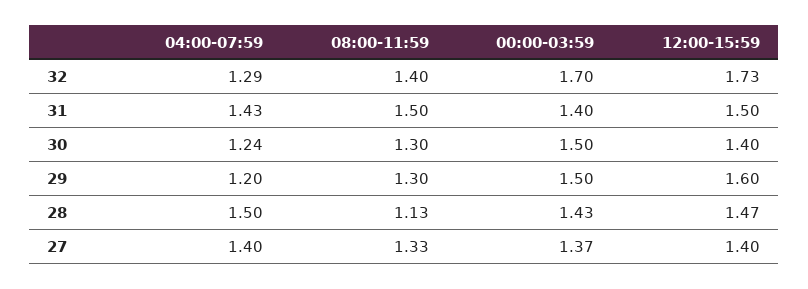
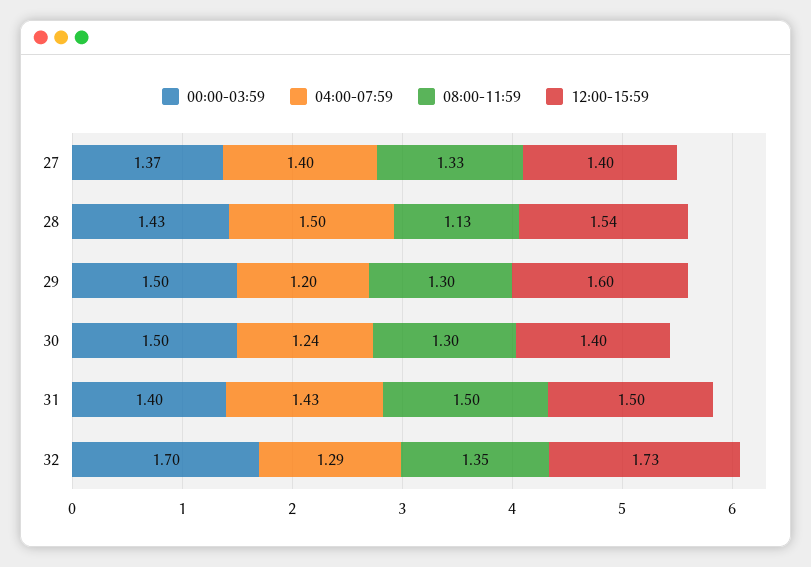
  {
    "04:00-07:59": {
      "32": 1.29,
      "31": 1.43,
      "30": 1.24,
      "29": 1.2,
      "28": 1.5,
      "27": 1.4
    },
    "08:00-11:59": {
-     "32": 1.4,
+     "32": 1.35,
      "31": 1.5,
      "30": 1.3,
      "29": 1.3,
      "28": 1.13,
      "27": 1.33
    },
    "00:00-03:59": {
      "32": 1.7,
      "31": 1.4,
      "30": 1.5,
      "29": 1.5,
      "28": 1.43,
      "27": 1.37
    },
    "12:00-15:59": {
      "32": 1.73,
      "31": 1.5,
      "30": 1.4,
      "29": 1.6,
-     "28": 1.47,
+     "28": 1.54,
      "27": 1.4
    }
  }

